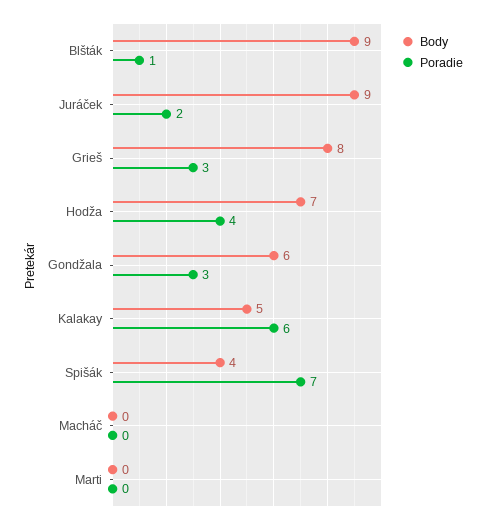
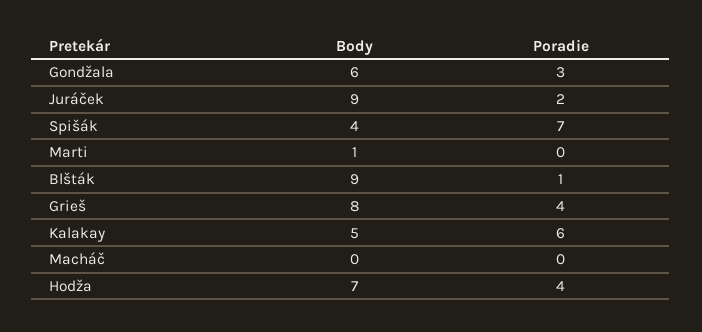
  {
    "Body": {
      "Blšták": 9,
      "Juráček": 9,
      "Grieš": 8,
      "Hodža": 7,
      "Gondžala": 6,
      "Kalakay": 5,
      "Spišák": 4,
      "Macháč": 0,
-     "Marti": 0
+     "Marti": 1
    },
    "Poradie": {
      "Blšták": 1,
      "Juráček": 2,
-     "Grieš": 3,
+     "Grieš": 4,
      "Hodža": 4,
      "Gondžala": 3,
      "Kalakay": 6,
      "Spišák": 7,
      "Macháč": 0,
      "Marti": 0
    }
  }

